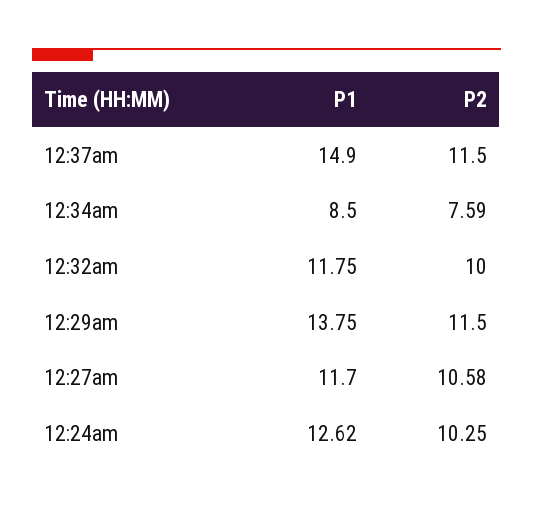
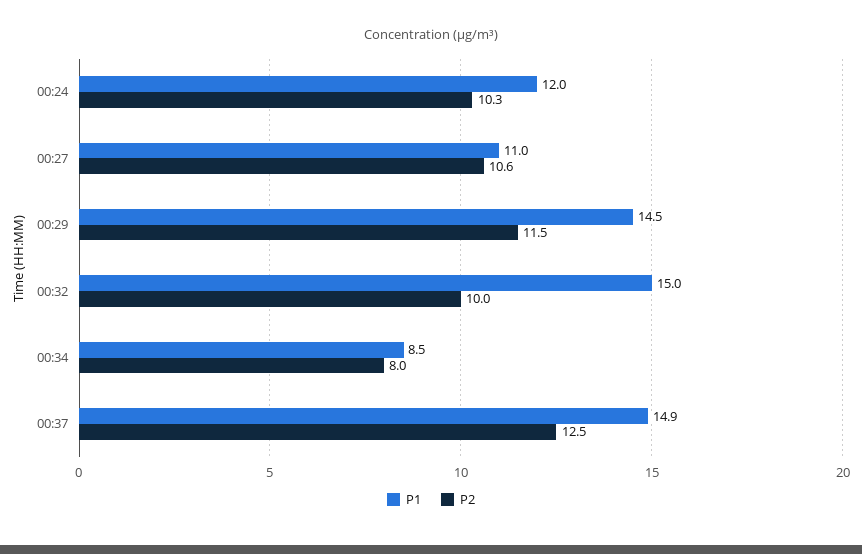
  {
    "P1": {
      "12:37am": 14.9,
      "12:34am": 8.5,
-     "12:32am": 11.75,
+     "12:32am": 15,
-     "12:29am": 13.75,
+     "12:29am": 14.5,
-     "12:27am": 11.7,
+     "12:27am": 11,
-     "12:24am": 12.62
+     "12:24am": 12
    },
    "P2": {
-     "12:37am": 11.5,
+     "12:37am": 12.5,
-     "12:34am": 7.59,
+     "12:34am": 8,
      "12:32am": 10,
      "12:29am": 11.5,
      "12:27am": 10.58,
      "12:24am": 10.25
    }
  }

